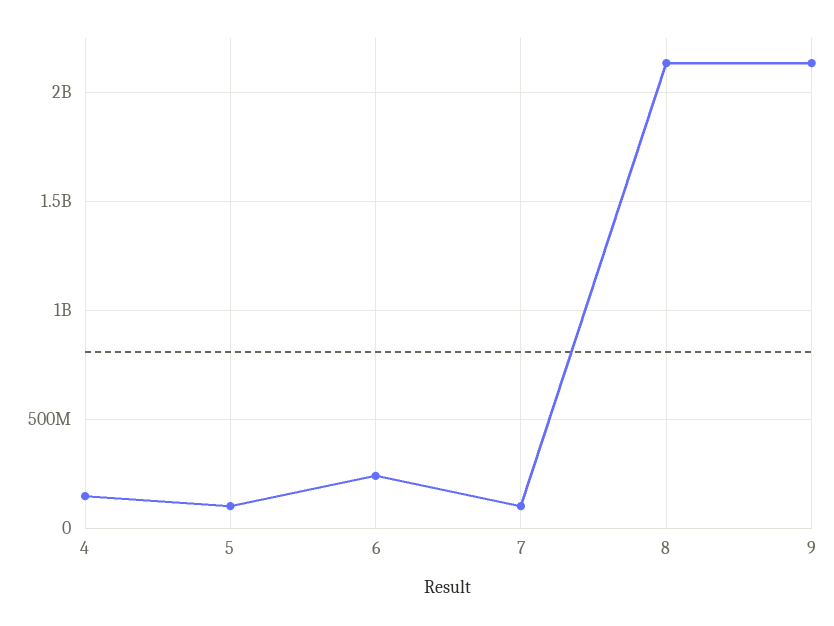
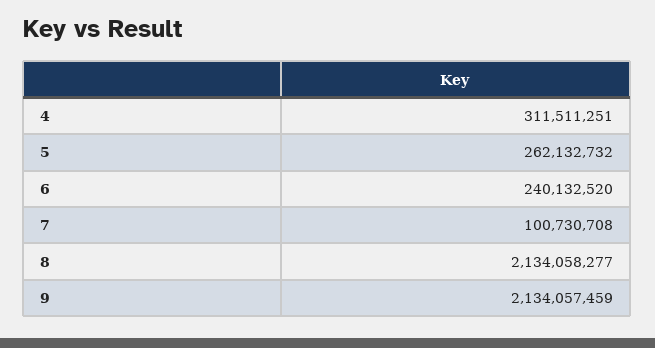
  {
-   "4": 150000000,
+   "4": 311511251,
-   "5": 100000000,
+   "5": 262132732,
    "6": 240132520,
    "7": 100730708,
    "8": 2134058277,
    "9": 2134057459
  }

